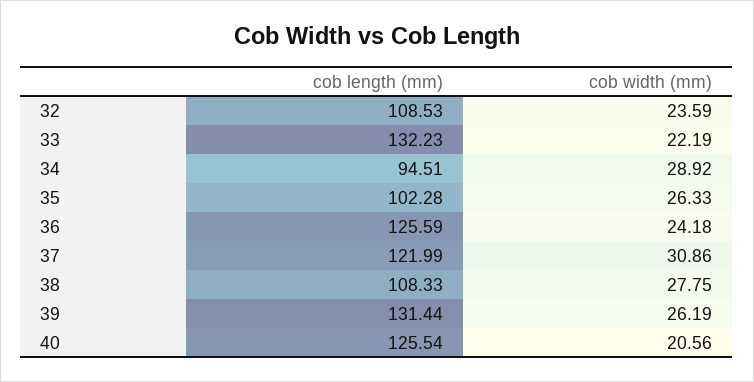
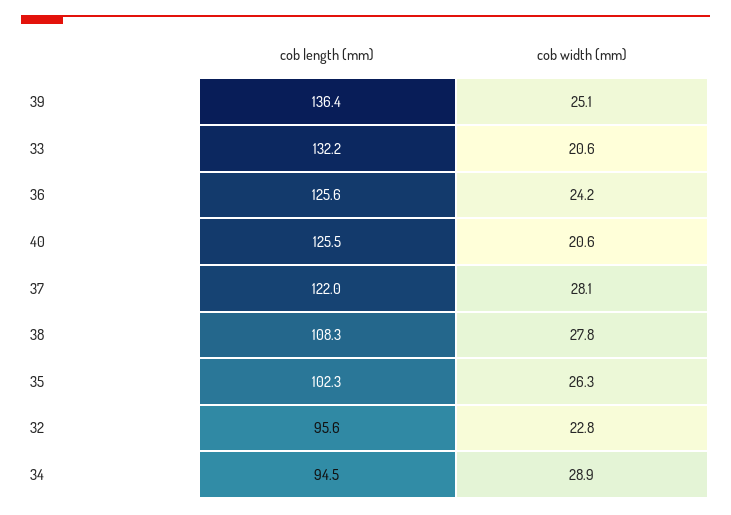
  {
    "cob length (mm)": {
-     "32": 108.53,
+     "32": 95.6,
      "33": 132.23,
      "34": 94.51,
      "35": 102.28,
      "36": 125.59,
      "37": 121.99,
      "38": 108.33,
-     "39": 131.44,
+     "39": 136.4,
      "40": 125.54
    },
    "cob width (mm)": {
-     "32": 23.59,
+     "32": 22.8,
-     "33": 22.19,
+     "33": 20.6,
      "34": 28.92,
      "35": 26.33,
      "36": 24.18,
-     "37": 30.86,
+     "37": 28.1,
      "38": 27.75,
-     "39": 26.19,
+     "39": 25.1,
      "40": 20.56
    }
  }

